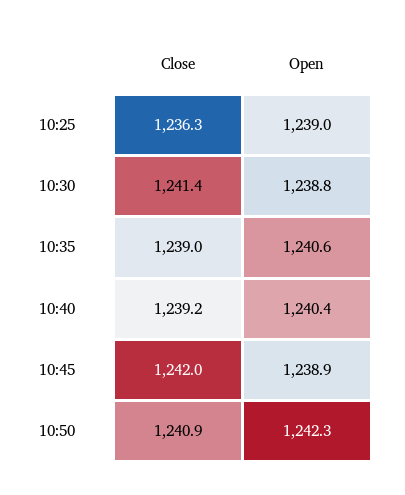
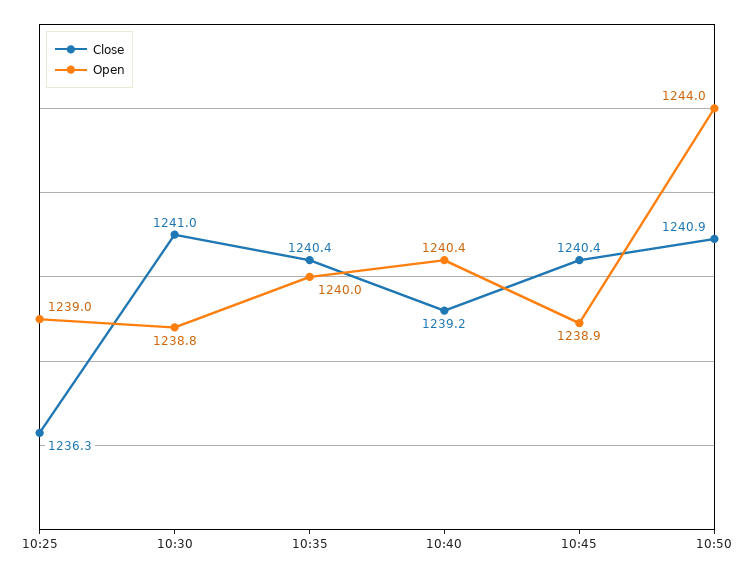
  {
    "Close": {
      "10:25": 1236.3,
-     "10:30": 1241.4,
+     "10:30": 1241,
-     "10:35": 1239,
+     "10:35": 1240.4,
      "10:40": 1239.2,
-     "10:45": 1242,
+     "10:45": 1240.4,
      "10:50": 1240.9
    },
    "Open": {
      "10:25": 1239,
      "10:30": 1238.8,
-     "10:35": 1240.6,
+     "10:35": 1240,
      "10:40": 1240.4,
      "10:45": 1238.9,
-     "10:50": 1242.3
+     "10:50": 1244
    }
  }

